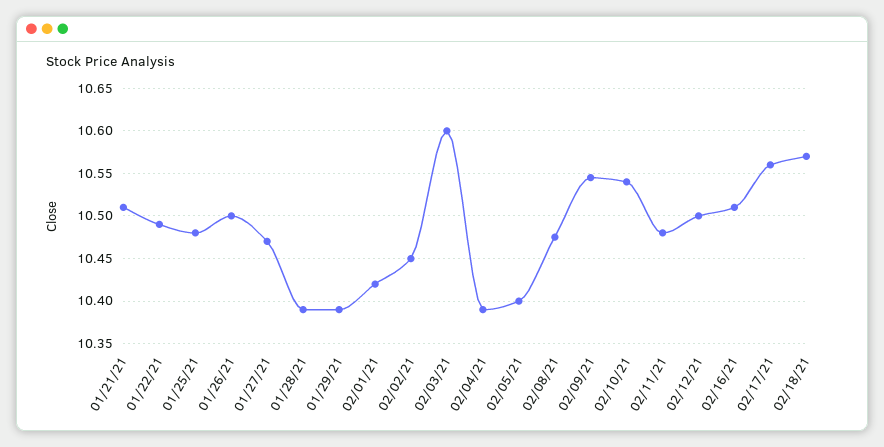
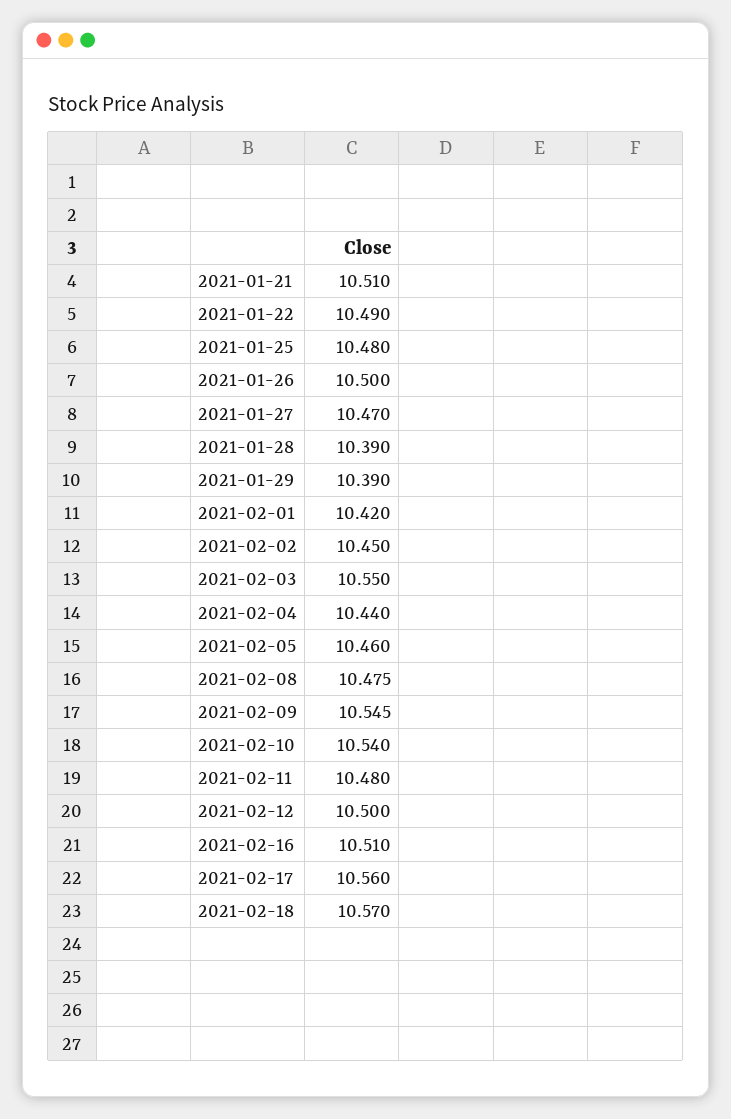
  {
    "01/21/21": 10.51,
    "01/22/21": 10.49,
    "01/25/21": 10.48,
    "01/26/21": 10.5,
    "01/27/21": 10.47,
    "01/28/21": 10.39,
    "01/29/21": 10.39,
    "02/01/21": 10.42,
    "02/02/21": 10.45,
-   "02/03/21": 10.6,
+   "02/03/21": 10.55,
-   "02/04/21": 10.39,
+   "02/04/21": 10.44,
-   "02/05/21": 10.4,
+   "02/05/21": 10.46,
    "02/08/21": 10.475,
    "02/09/21": 10.545,
    "02/10/21": 10.54,
    "02/11/21": 10.48,
    "02/12/21": 10.5,
    "02/16/21": 10.51,
    "02/17/21": 10.56,
    "02/18/21": 10.57
  }

